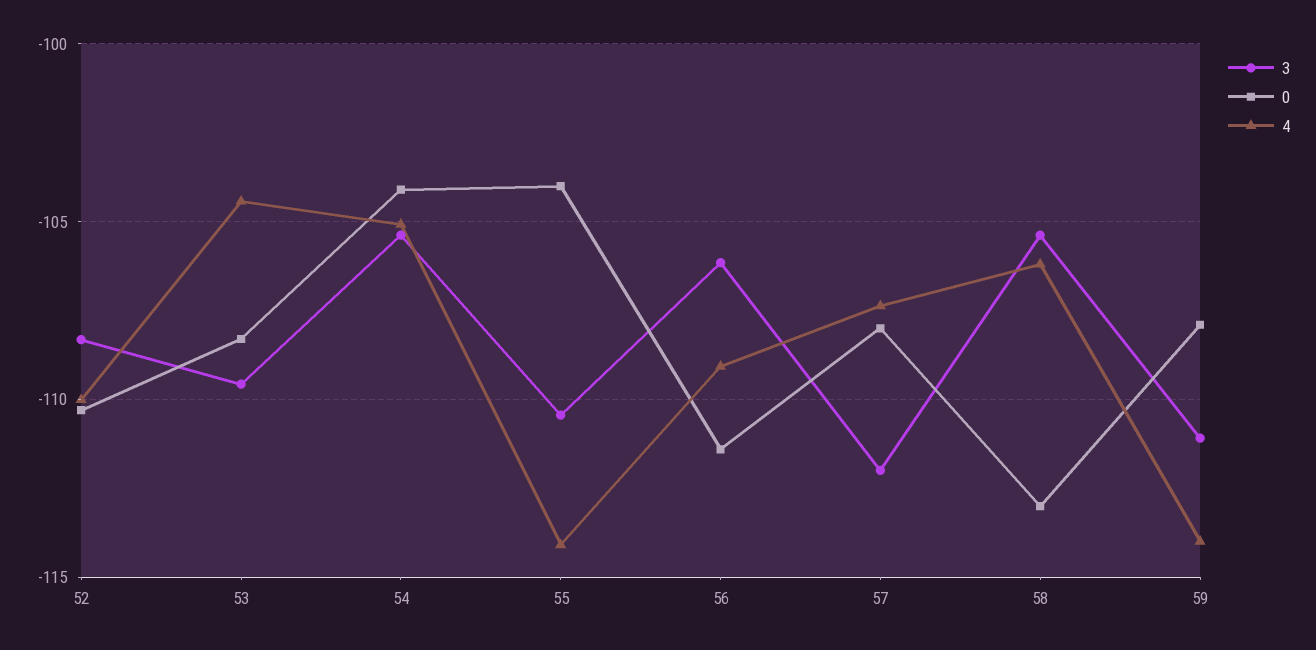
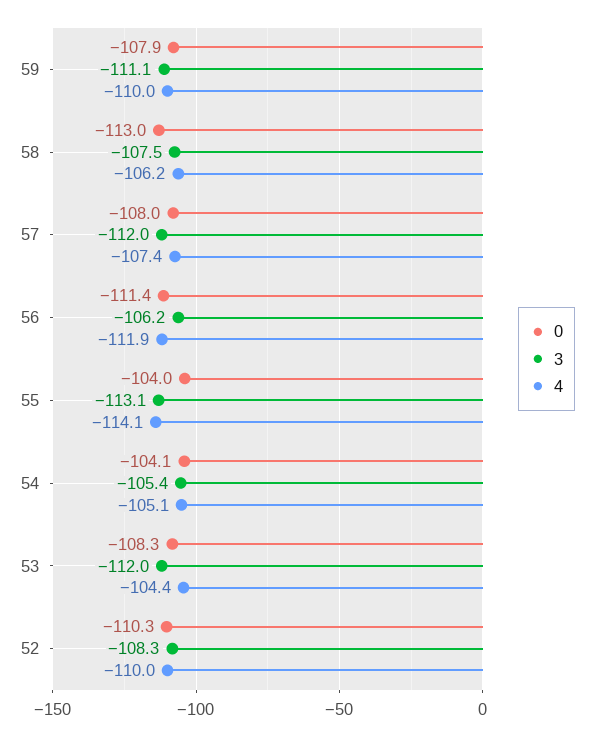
  {
    "3": {
      "52": -108.3,
-     "53": -109.5,
+     "53": -112,
      "54": -105.4,
-     "55": -110.5,
+     "55": -113.1,
      "56": -106.2,
      "57": -112,
-     "58": -105.5,
+     "58": -107.5,
      "59": -111.1
    },
    "0": {
      "52": -110.3,
      "53": -108.3,
      "54": -104.1,
      "55": -104,
      "56": -111.4,
      "57": -108,
      "58": -113,
      "59": -107.9
    },
    "4": {
      "52": -110,
      "53": -104.4,
      "54": -105.1,
      "55": -114.1,
-     "56": -109,
+     "56": -111.9,
      "57": -107.4,
      "58": -106.2,
-     "59": -114
+     "59": -110
    }
  }

